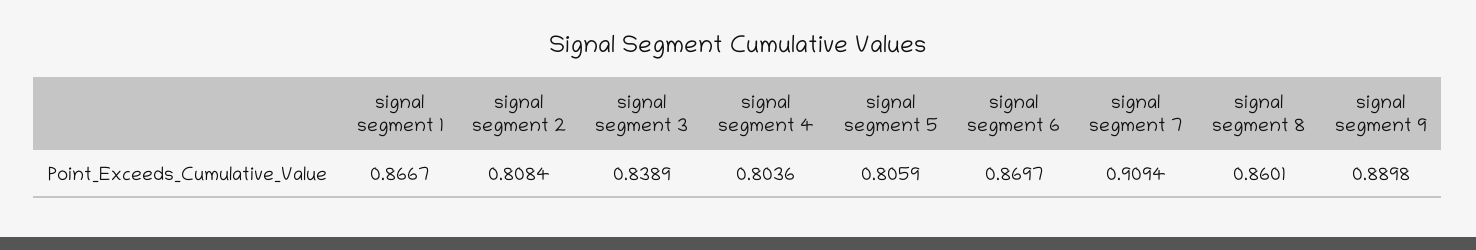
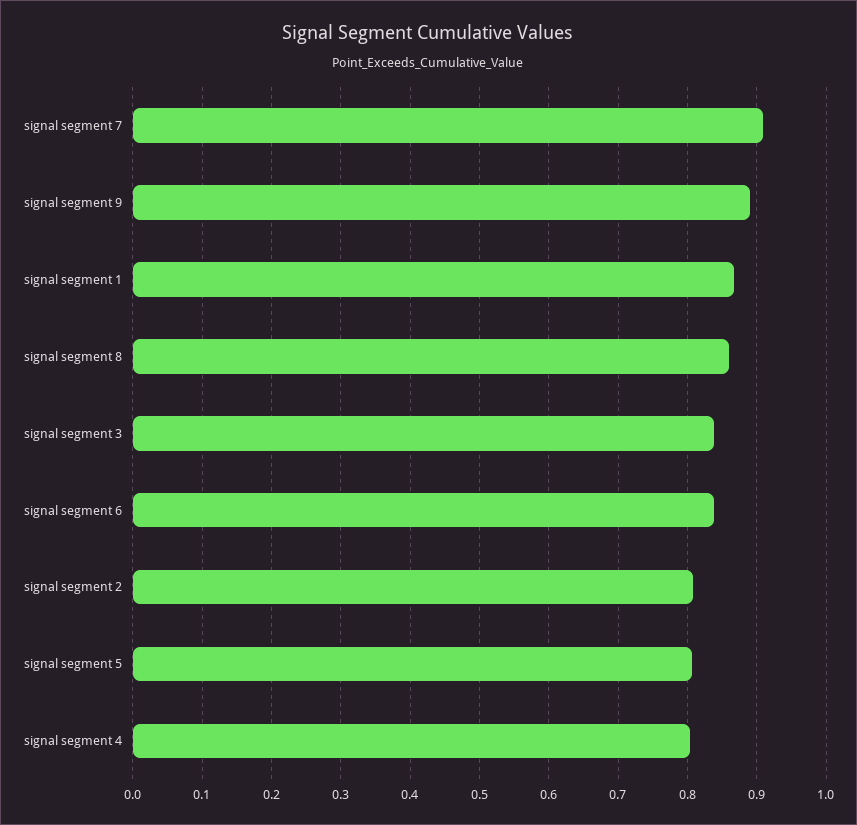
  {
    "signal segment 1": 0.8667,
    "signal segment 2": 0.8084,
    "signal segment 3": 0.8389,
    "signal segment 4": 0.8036,
    "signal segment 5": 0.8059,
-   "signal segment 6": 0.8697,
+   "signal segment 6": 0.84,
    "signal segment 7": 0.9094,
    "signal segment 8": 0.8601,
    "signal segment 9": 0.8898
  }

